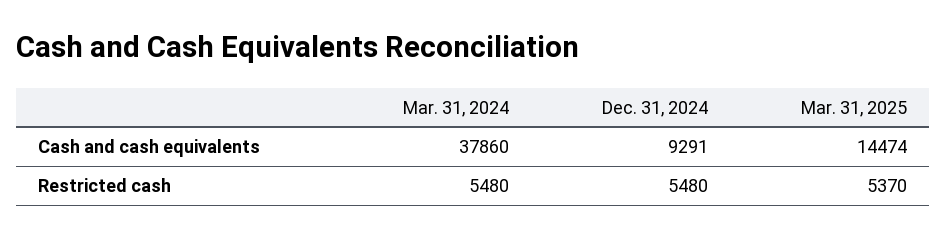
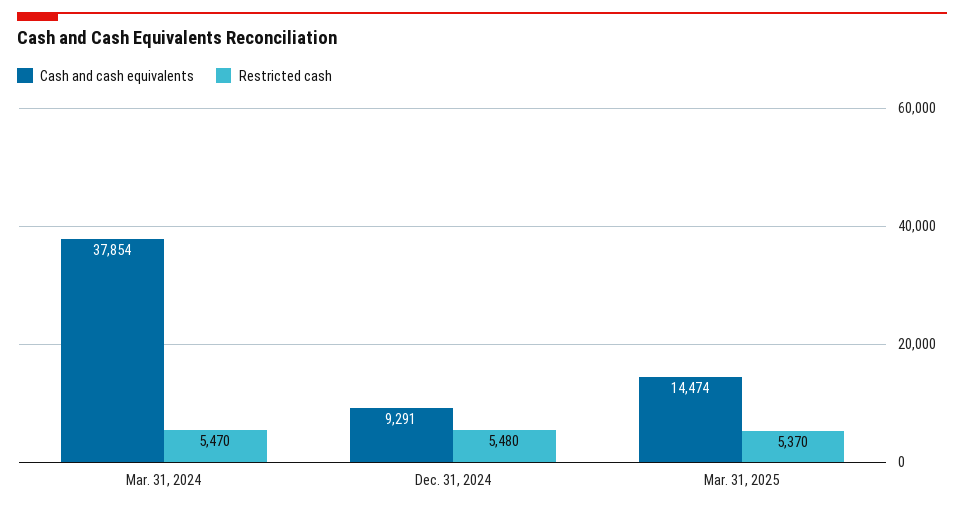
  {
    "Cash and cash equivalents": {
-     "Mar. 31, 2024": 37860,
+     "Mar. 31, 2024": 37854,
      "Dec. 31, 2024": 9291,
      "Mar. 31, 2025": 14474
    },
    "Restricted cash": {
-     "Mar. 31, 2024": 5480,
+     "Mar. 31, 2024": 5470,
      "Dec. 31, 2024": 5480,
      "Mar. 31, 2025": 5370
    }
  }

